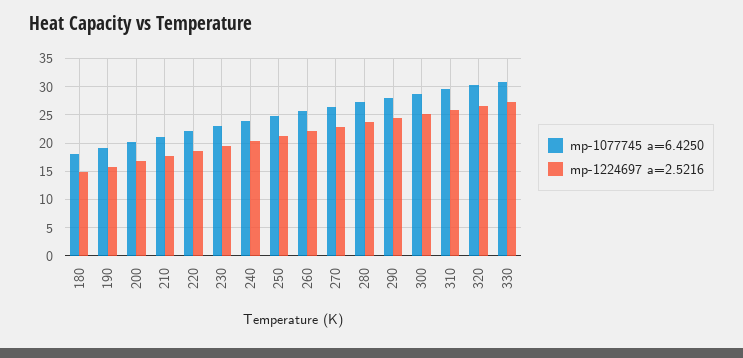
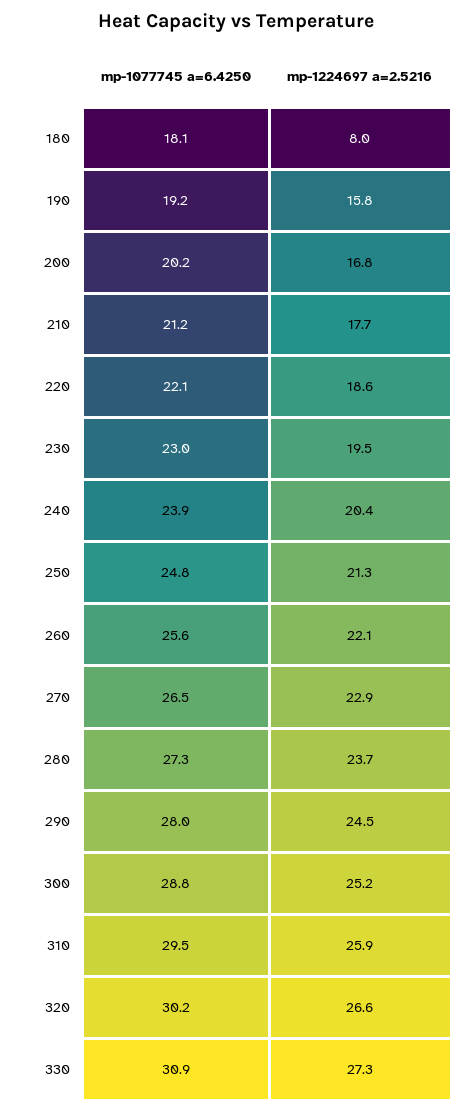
  {
    "mp-1077745 a=6.4250": {
      "180": 18.1,
      "190": 19.2,
      "200": 20.2,
      "210": 21.2,
      "220": 22.1,
      "230": 23,
      "240": 23.9,
      "250": 24.8,
      "260": 25.6,
      "270": 26.5,
      "280": 27.3,
      "290": 28,
      "300": 28.8,
      "310": 29.5,
      "320": 30.2,
      "330": 30.9
    },
    "mp-1224697 a=2.5216": {
-     "180": 15,
+     "180": 8,
      "190": 15.8,
      "200": 16.8,
      "210": 17.7,
      "220": 18.6,
      "230": 19.5,
      "240": 20.4,
      "250": 21.3,
      "260": 22.1,
      "270": 22.9,
      "280": 23.7,
      "290": 24.5,
      "300": 25.2,
      "310": 25.9,
      "320": 26.6,
      "330": 27.3
    }
  }

